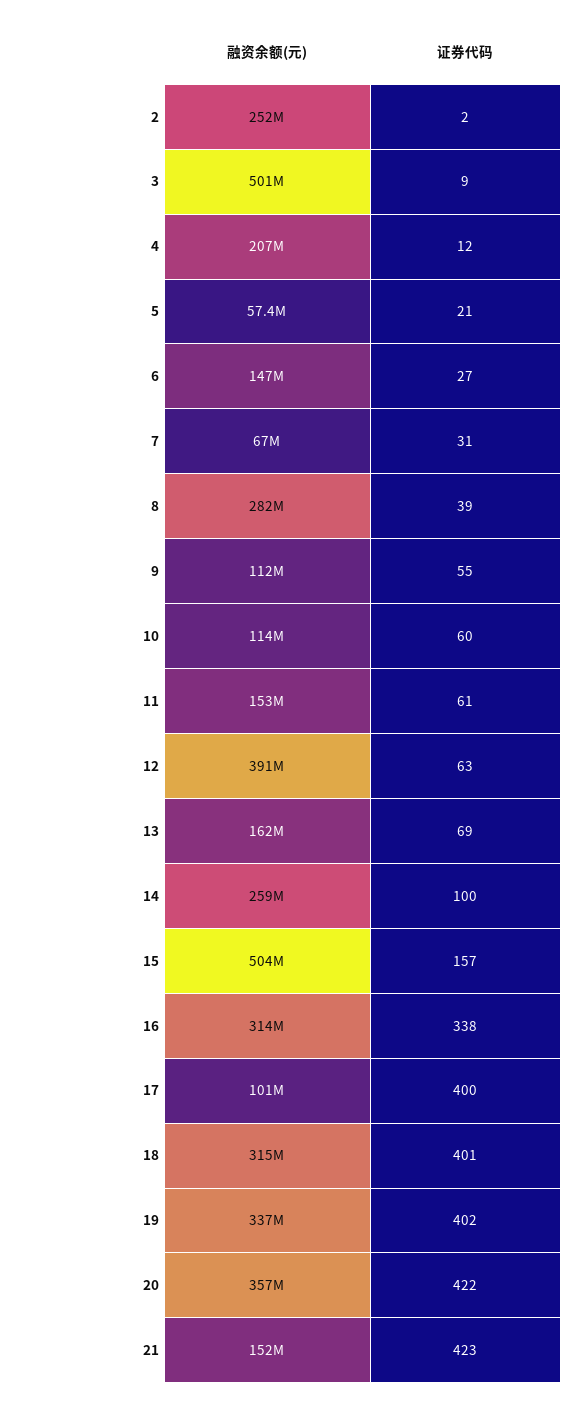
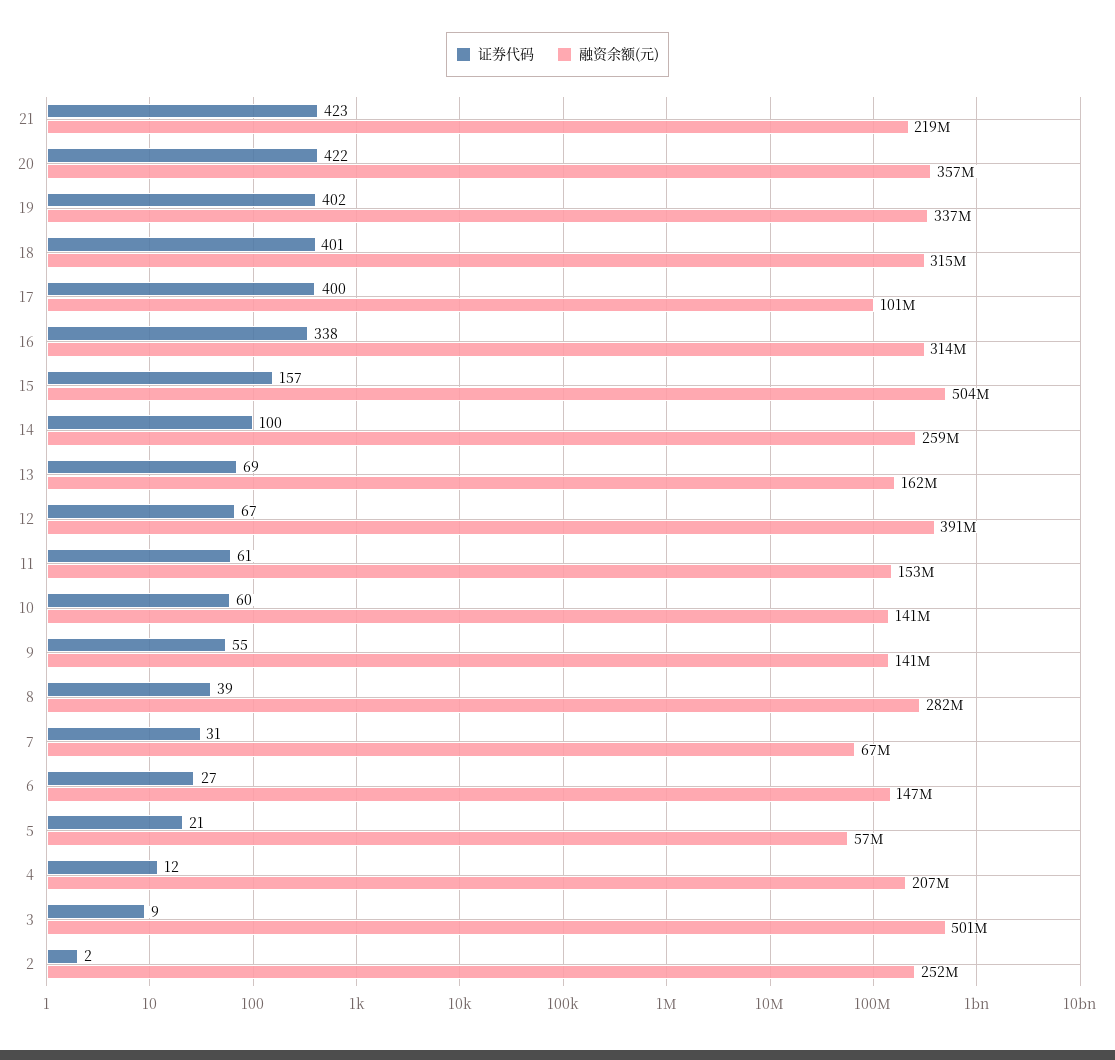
  {
    "融资余额(元)": {
      "2": 252000000,
      "3": 501000000,
      "4": 207000000,
      "5": 57400000,
      "6": 147000000,
      "7": 67000000,
      "8": 282000000,
-     "9": 112000000,
+     "9": 141000000,
-     "10": 114000000,
+     "10": 141000000,
      "11": 153000000,
      "12": 391000000,
      "13": 162000000,
      "14": 259000000,
      "15": 504000000,
      "16": 314000000,
      "17": 101000000,
      "18": 315000000,
      "19": 337000000,
      "20": 357000000,
-     "21": 152000000
+     "21": 219000000
    },
    "证券代码": {
      "2": 2,
      "3": 9,
      "4": 12,
      "5": 21,
      "6": 27,
      "7": 31,
      "8": 39,
      "9": 55,
      "10": 60,
      "11": 61,
-     "12": 63,
+     "12": 67,
      "13": 69,
      "14": 100,
      "15": 157,
      "16": 338,
      "17": 400,
      "18": 401,
      "19": 402,
      "20": 422,
      "21": 423
    }
  }

